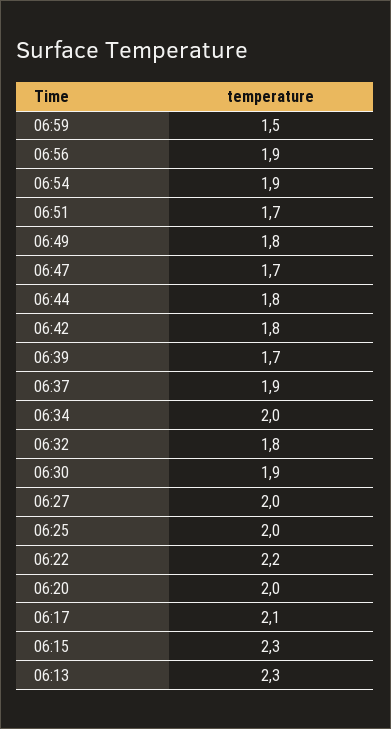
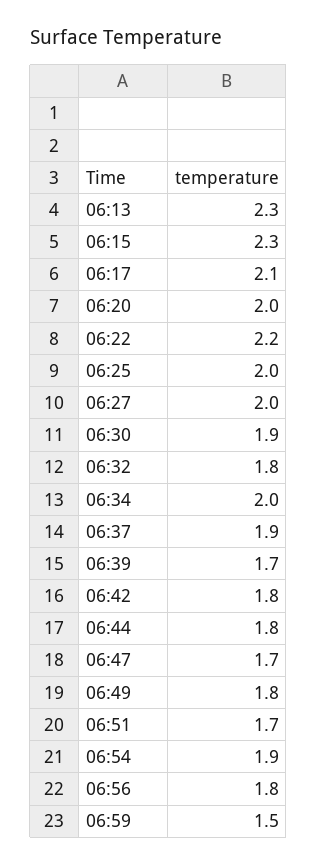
  {
    "06:59": 1.5,
-   "06:56": 1.9,
+   "06:56": 1.8,
    "06:54": 1.9,
    "06:51": 1.7,
    "06:49": 1.8,
    "06:47": 1.7,
    "06:44": 1.8,
    "06:42": 1.8,
    "06:39": 1.7,
    "06:37": 1.9,
    "06:34": 2,
    "06:32": 1.8,
    "06:30": 1.9,
    "06:27": 2,
    "06:25": 2,
    "06:22": 2.2,
    "06:20": 2,
    "06:17": 2.1,
    "06:15": 2.3,
    "06:13": 2.3
  }

